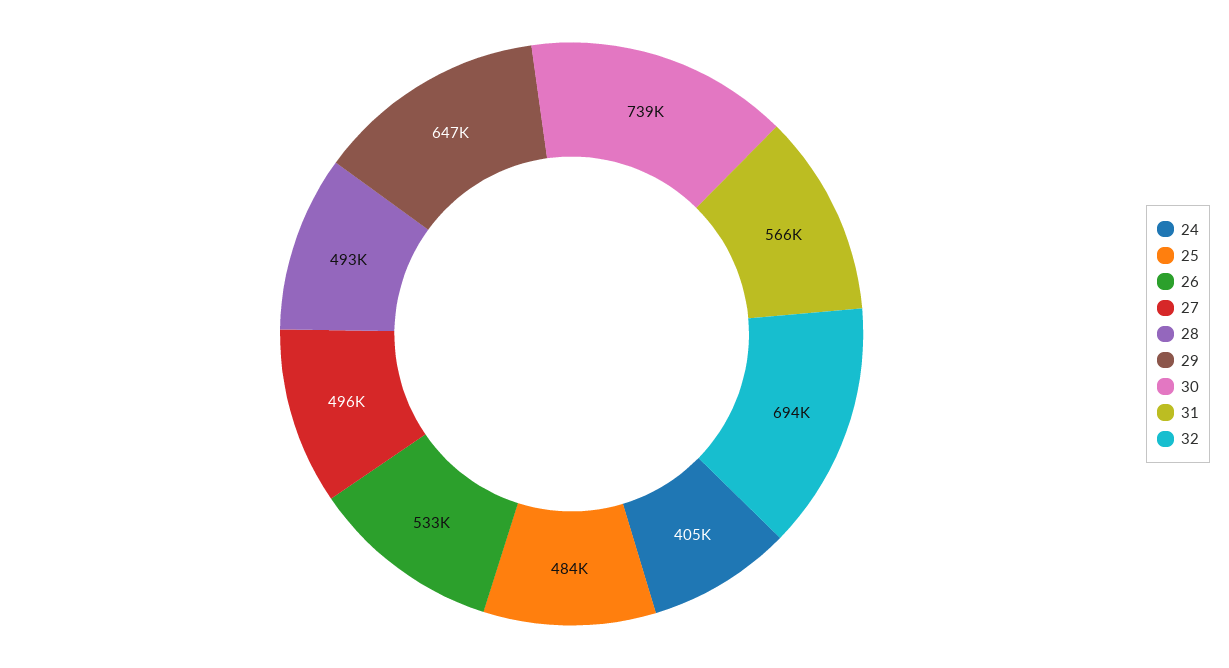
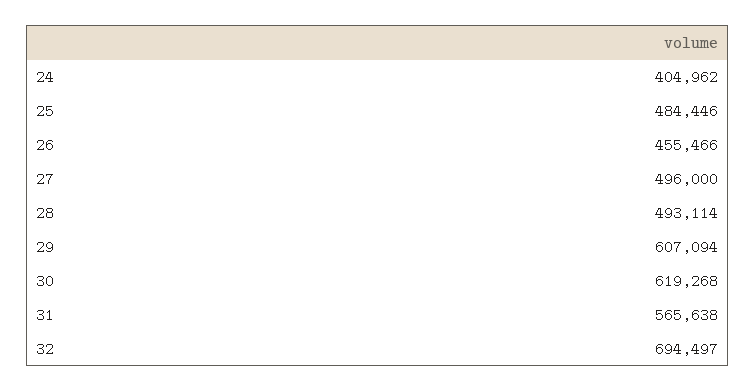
  {
    "24": 404962,
    "25": 484446,
-   "26": 533000,
+   "26": 455466,
    "27": 496000,
    "28": 493114,
-   "29": 647000,
+   "29": 607094,
-   "30": 739000,
+   "30": 619268,
    "31": 565638,
    "32": 694497
  }

